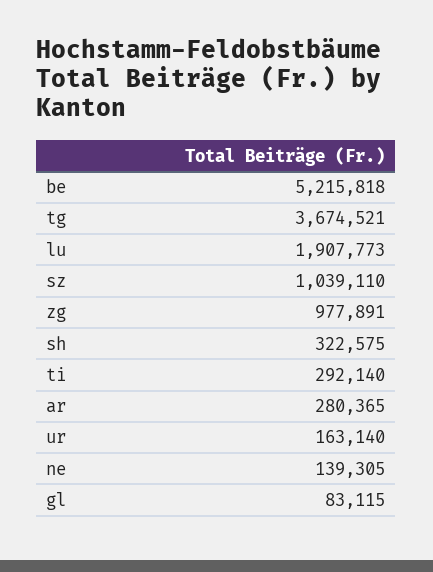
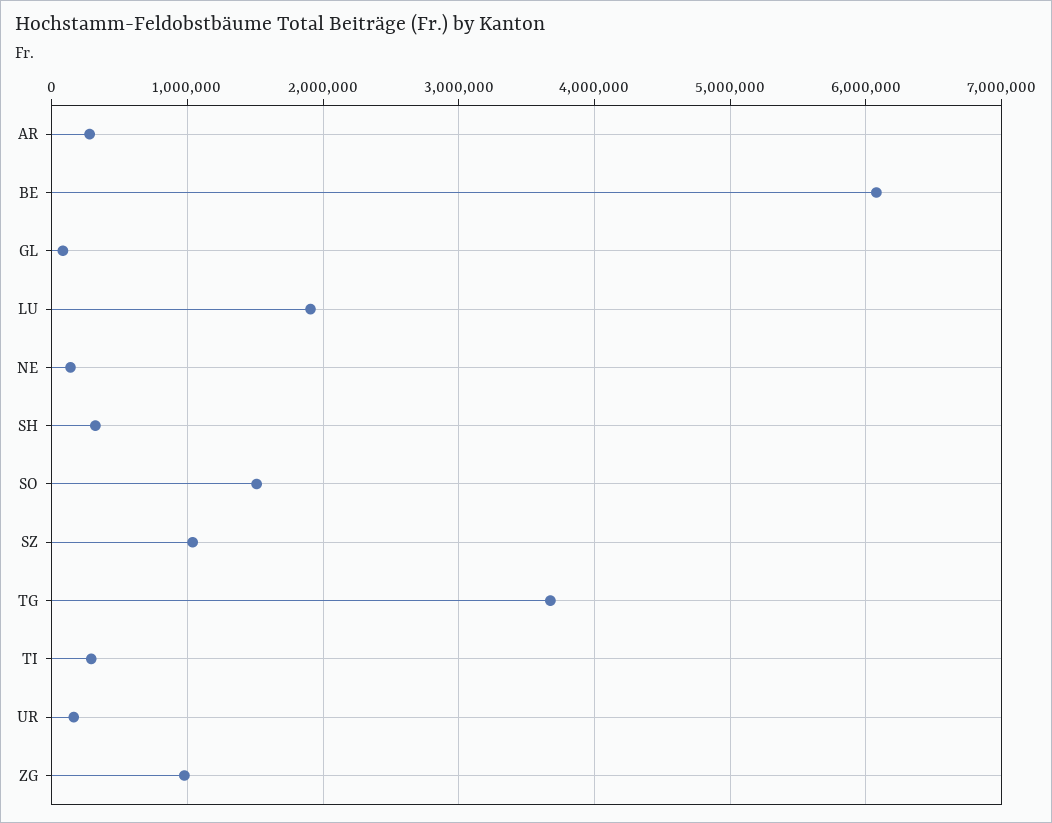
  {
-   "be": 5215818,
+   "be": 6100000,
    "tg": 3674521,
    "lu": 1907773,
    "sz": 1039110,
    "zg": 977891,
    "sh": 322575,
    "ti": 292140,
    "ar": 280365,
    "ur": 163140,
    "ne": 139305,
-   "gl": 83115
+   "gl": 83115,
+   "SO": 1500000
  }

